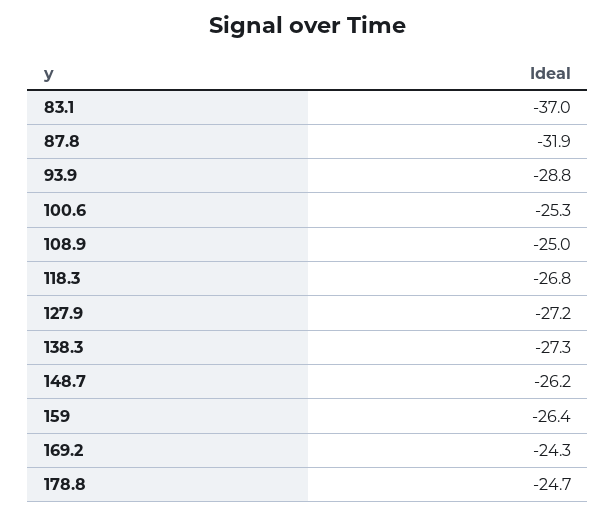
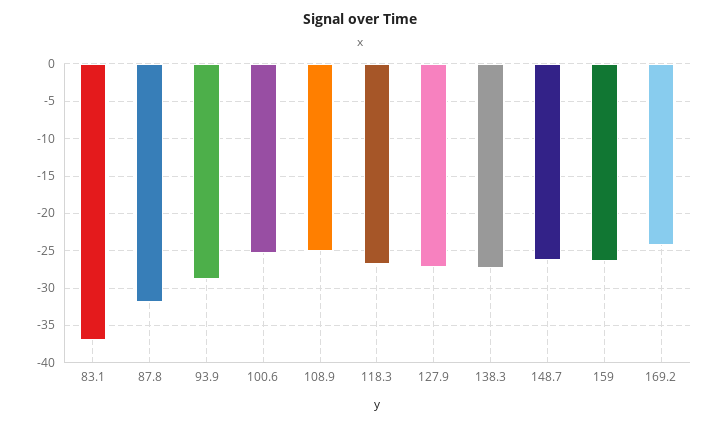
  {
    "83.1": -37,
    "87.8": -31.9,
    "93.9": -28.8,
    "100.6": -25.3,
    "108.9": -25,
    "118.3": -26.8,
    "127.9": -27.2,
    "138.3": -27.3,
    "148.7": -26.2,
    "159": -26.4,
-   "169.2": -24.3,
+   "169.2": -24.3
-   "178.8": -24.7
  }

